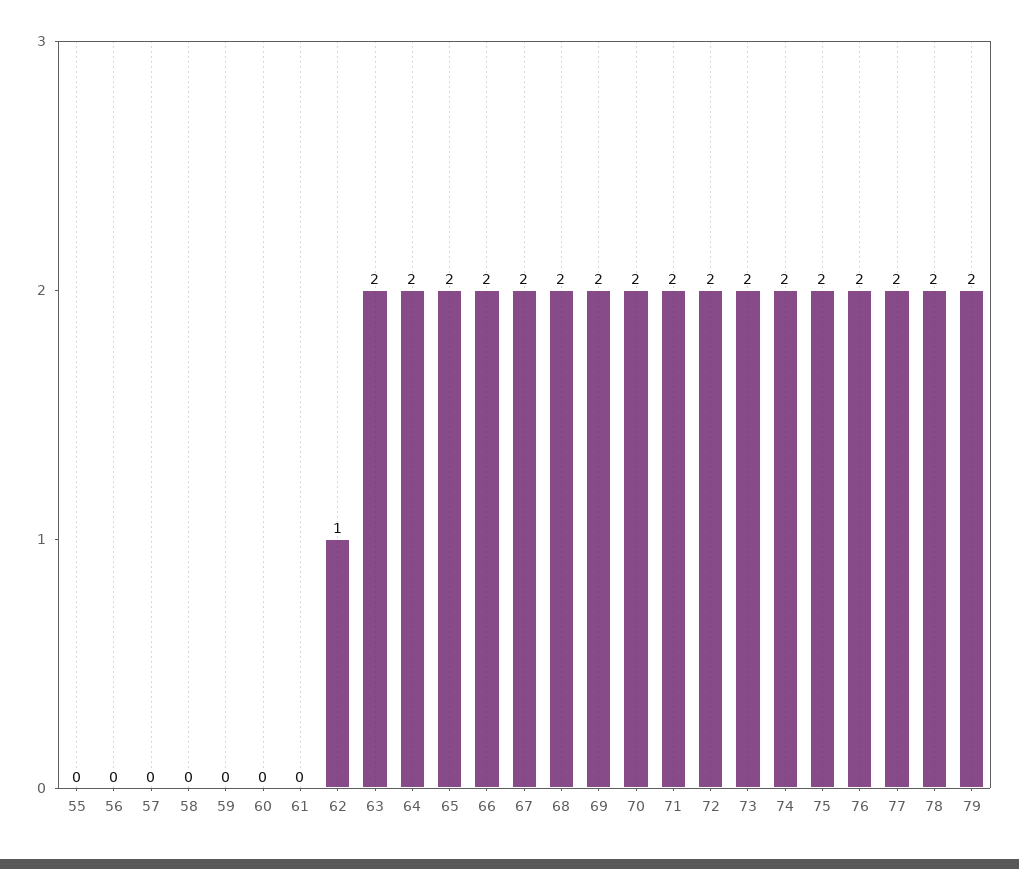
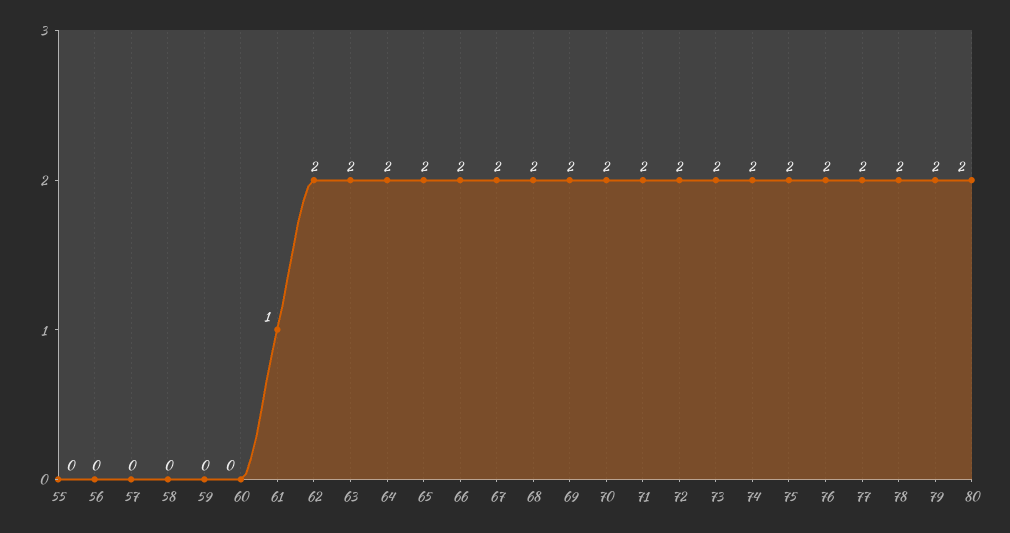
  {
    "55": 0,
    "56": 0,
    "57": 0,
    "58": 0,
    "59": 0,
    "60": 0,
-   "61": 0,
+   "61": 1,
-   "62": 1,
+   "62": 2,
    "63": 2,
    "64": 2,
    "65": 2,
    "66": 2,
    "67": 2,
    "68": 2,
    "69": 2,
    "70": 2,
    "71": 2,
    "72": 2,
    "73": 2,
    "74": 2,
    "75": 2,
    "76": 2,
    "77": 2,
    "78": 2,
-   "79": 2
+   "79": 2,
+   "80": 2
  }

